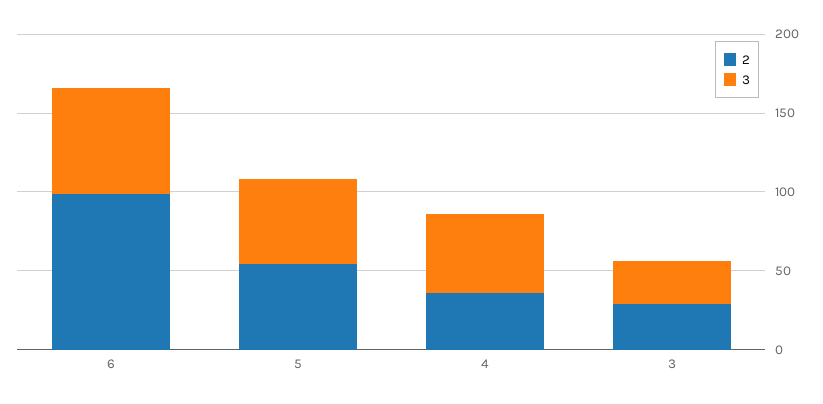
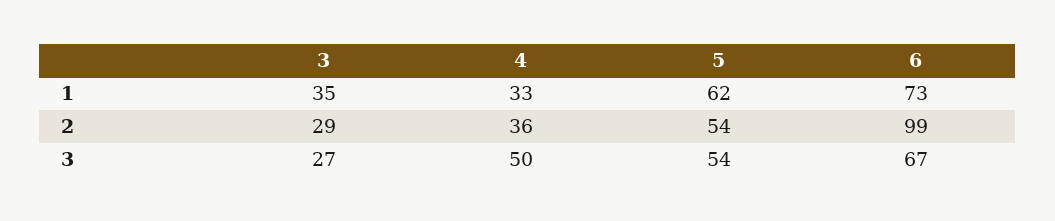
  {
    "2": {
      "6": 99,
      "5": 54,
      "4": 36,
      "3": 29
    },
    "3": {
      "6": 67,
      "5": 54,
      "4": 50,
      "3": 27
-   }
+   },
+   "1": {
+     "3": 35,
+     "4": 33,
+     "5": 62,
+     "6": 73
+   }
  }

